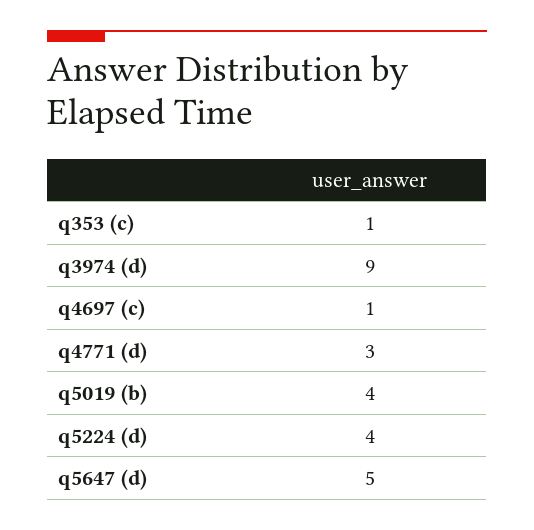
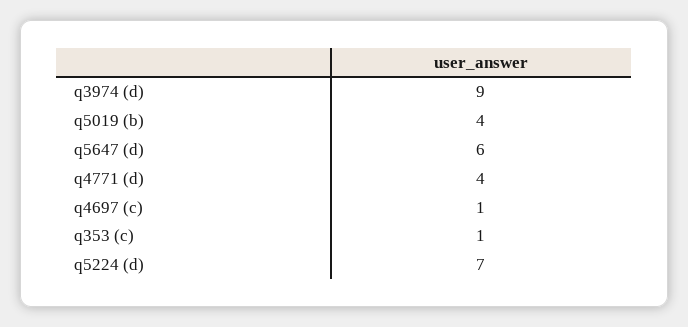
  {
    "q353 (c)": 1,
    "q3974 (d)": 9,
    "q4697 (c)": 1,
-   "q4771 (d)": 3,
+   "q4771 (d)": 4,
    "q5019 (b)": 4,
-   "q5224 (d)": 4,
+   "q5224 (d)": 7,
-   "q5647 (d)": 5
+   "q5647 (d)": 6
  }

